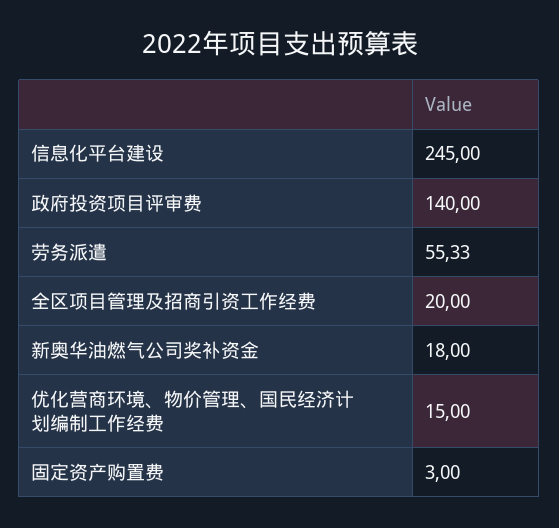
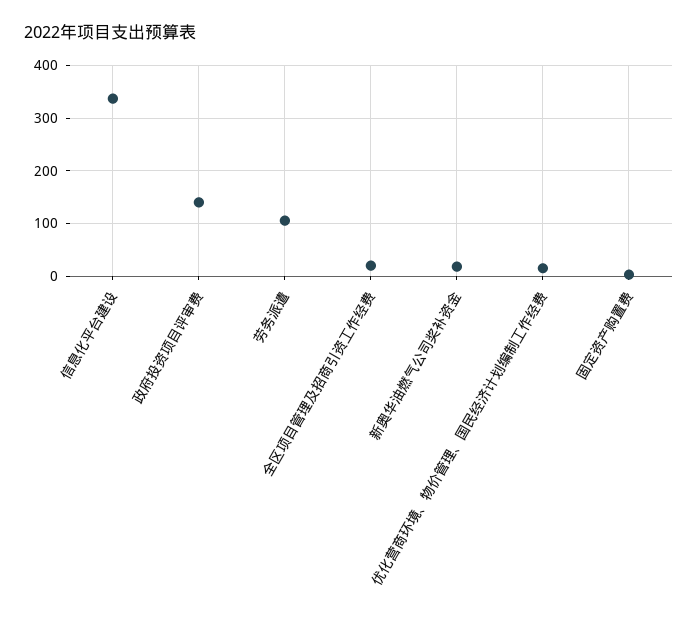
  {
-   "信息化平台建设": 245,
+   "信息化平台建设": 340,
    "政府投资项目评审费": 140,
-   "劳务派遣": 55.33,
+   "劳务派遣": 100,
    "全区项目管理及招商引资工作经费": 20,
    "新奥华油燃气公司奖补资金": 18,
    "优化营商环境、物价管理、国民经济计划编制工作经费": 15,
    "固定资产购置费": 3
  }

